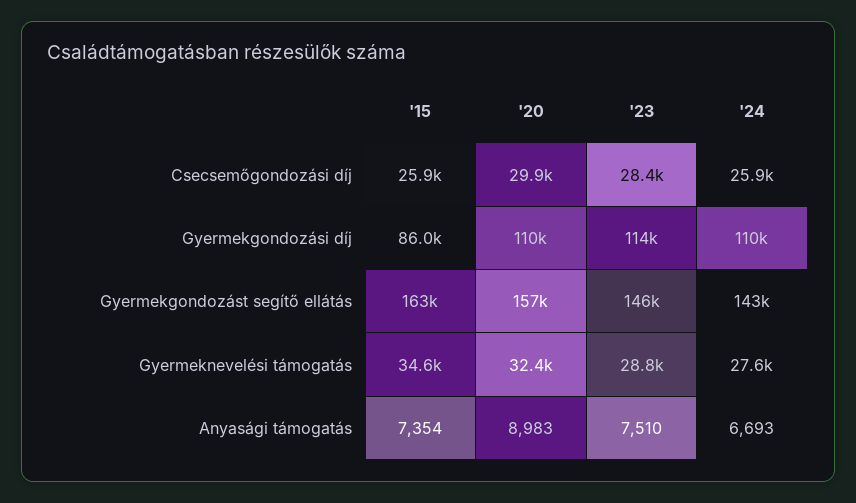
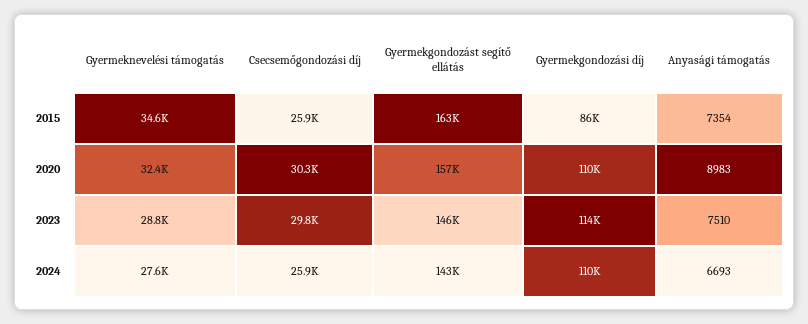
  {
    "'15": {
      "Csecsemőgondozási díj": 25900,
      "Gyermekgondozási díj": 86000,
      "Gyermekgondozást segítő ellátás": 163000,
      "Gyermeknevelési támogatás": 34600,
      "Anyasági támogatás": 7354
    },
    "'20": {
-     "Csecsemőgondozási díj": 29900,
+     "Csecsemőgondozási díj": 30300,
      "Gyermekgondozási díj": 110000,
      "Gyermekgondozást segítő ellátás": 157000,
      "Gyermeknevelési támogatás": 32400,
      "Anyasági támogatás": 8983
    },
    "'23": {
-     "Csecsemőgondozási díj": 28400,
+     "Csecsemőgondozási díj": 29800,
      "Gyermekgondozási díj": 114000,
      "Gyermekgondozást segítő ellátás": 146000,
      "Gyermeknevelési támogatás": 28800,
      "Anyasági támogatás": 7510
    },
    "'24": {
      "Csecsemőgondozási díj": 25900,
      "Gyermekgondozási díj": 110000,
      "Gyermekgondozást segítő ellátás": 143000,
      "Gyermeknevelési támogatás": 27600,
      "Anyasági támogatás": 6693
    }
  }

